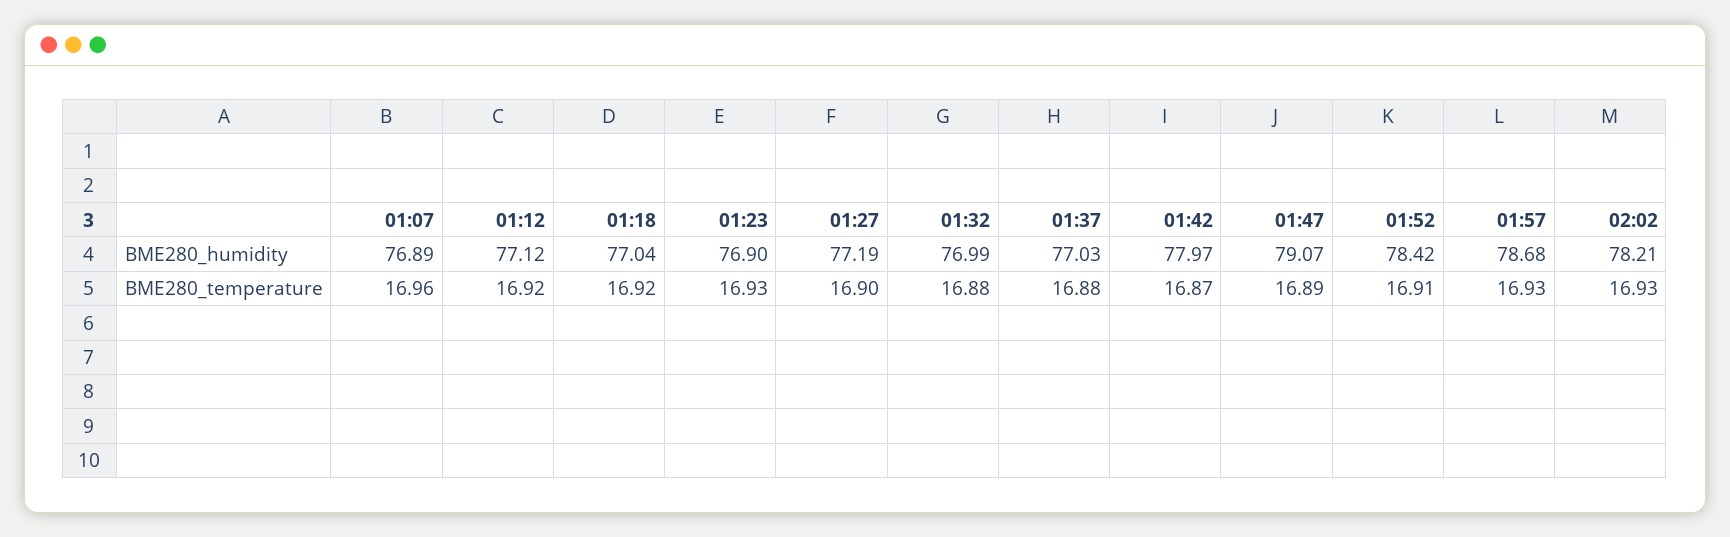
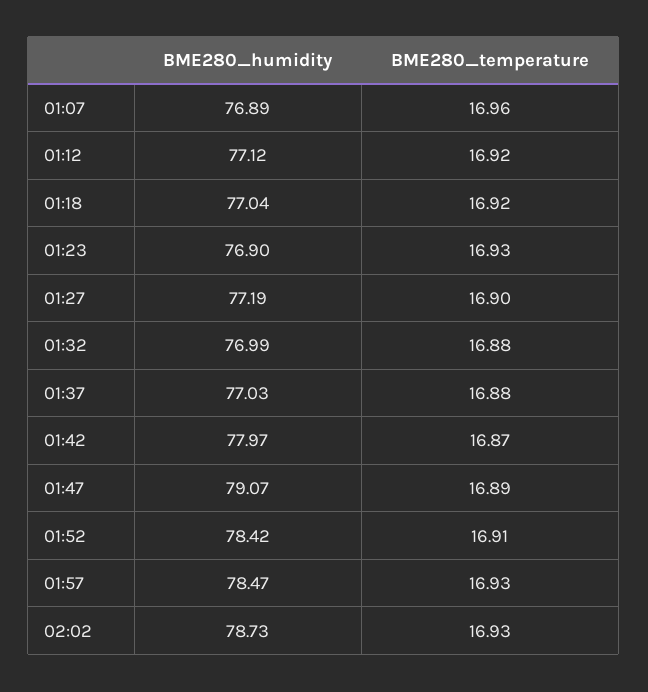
  {
    "01:07": {
      "BME280_humidity": 76.89,
      "BME280_temperature": 16.96
    },
    "01:12": {
      "BME280_humidity": 77.12,
      "BME280_temperature": 16.92
    },
    "01:18": {
      "BME280_humidity": 77.04,
      "BME280_temperature": 16.92
    },
    "01:23": {
      "BME280_humidity": 76.9,
      "BME280_temperature": 16.93
    },
    "01:27": {
      "BME280_humidity": 77.19,
      "BME280_temperature": 16.9
    },
    "01:32": {
      "BME280_humidity": 76.99,
      "BME280_temperature": 16.88
    },
    "01:37": {
      "BME280_humidity": 77.03,
      "BME280_temperature": 16.88
    },
    "01:42": {
      "BME280_humidity": 77.97,
      "BME280_temperature": 16.87
    },
    "01:47": {
      "BME280_humidity": 79.07,
      "BME280_temperature": 16.89
    },
    "01:52": {
      "BME280_humidity": 78.42,
      "BME280_temperature": 16.91
    },
    "01:57": {
-     "BME280_humidity": 78.68,
+     "BME280_humidity": 78.47,
      "BME280_temperature": 16.93
    },
    "02:02": {
-     "BME280_humidity": 78.21,
+     "BME280_humidity": 78.73,
      "BME280_temperature": 16.93
    }
  }

